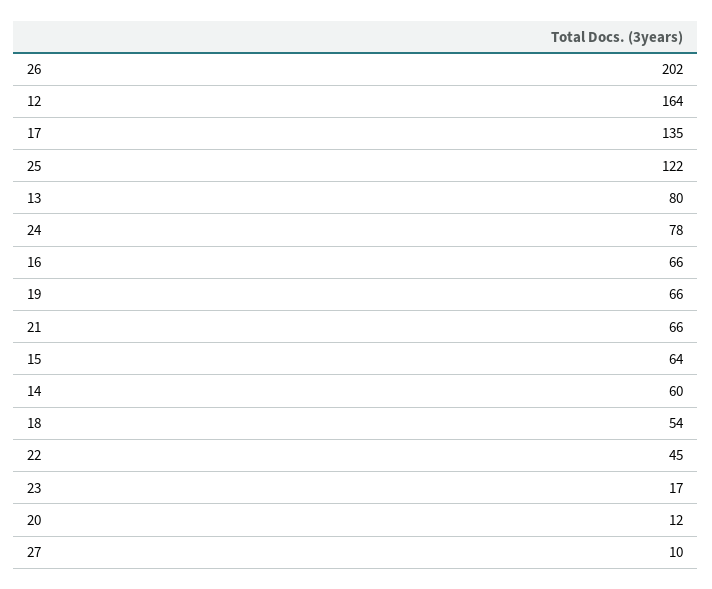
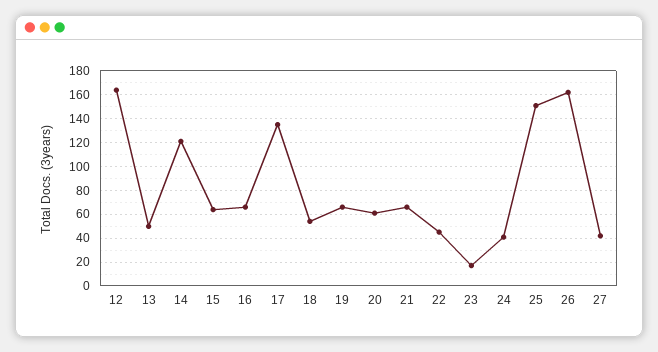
  {
-   "26": 202,
+   "26": 160,
    "12": 164,
    "17": 135,
-   "25": 122,
+   "25": 150,
-   "13": 80,
+   "13": 50,
-   "24": 78,
+   "24": 40,
    "16": 66,
    "19": 66,
    "21": 66,
    "15": 64,
-   "14": 60,
+   "14": 120,
    "18": 54,
    "22": 45,
    "23": 17,
-   "20": 12,
+   "20": 60,
-   "27": 10
+   "27": 40
  }

